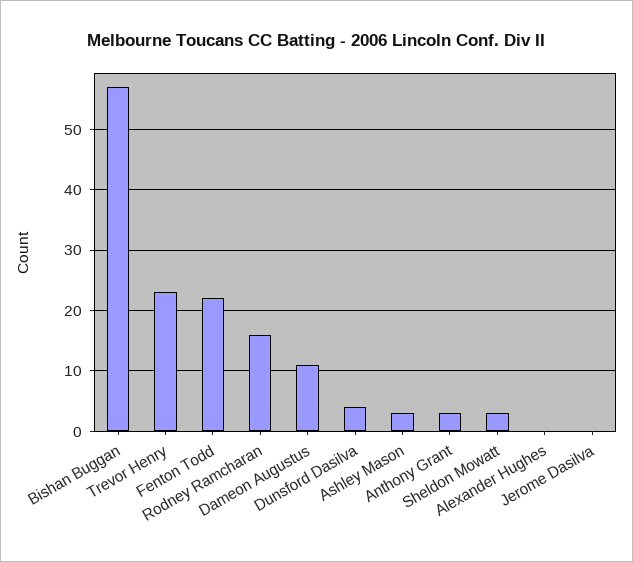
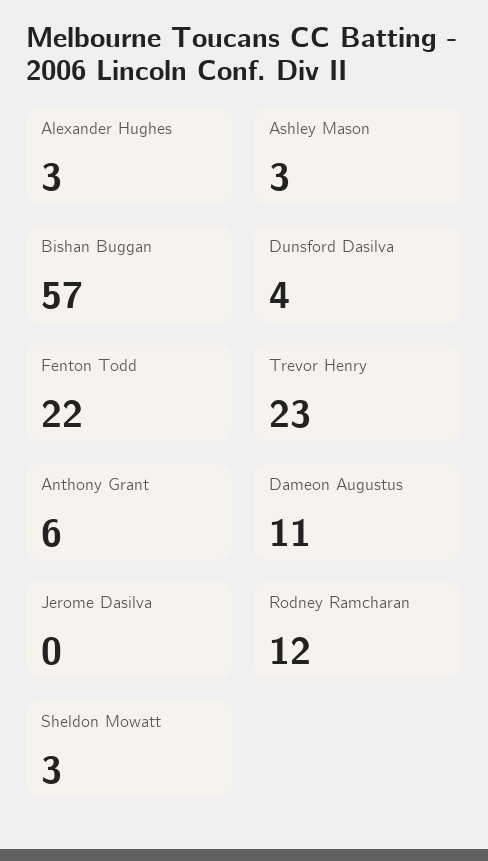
  {
    "Bishan Buggan": 57,
    "Trevor Henry": 23,
    "Fenton Todd": 22,
-   "Rodney Ramcharan": 16,
+   "Rodney Ramcharan": 12,
    "Dameon Augustus": 11,
    "Dunsford Dasilva": 4,
    "Ashley Mason": 3,
-   "Anthony Grant": 3,
+   "Anthony Grant": 6,
    "Sheldon Mowatt": 3,
-   "Alexander Hughes": 0,
+   "Alexander Hughes": 3,
    "Jerome Dasilva": 0
  }

